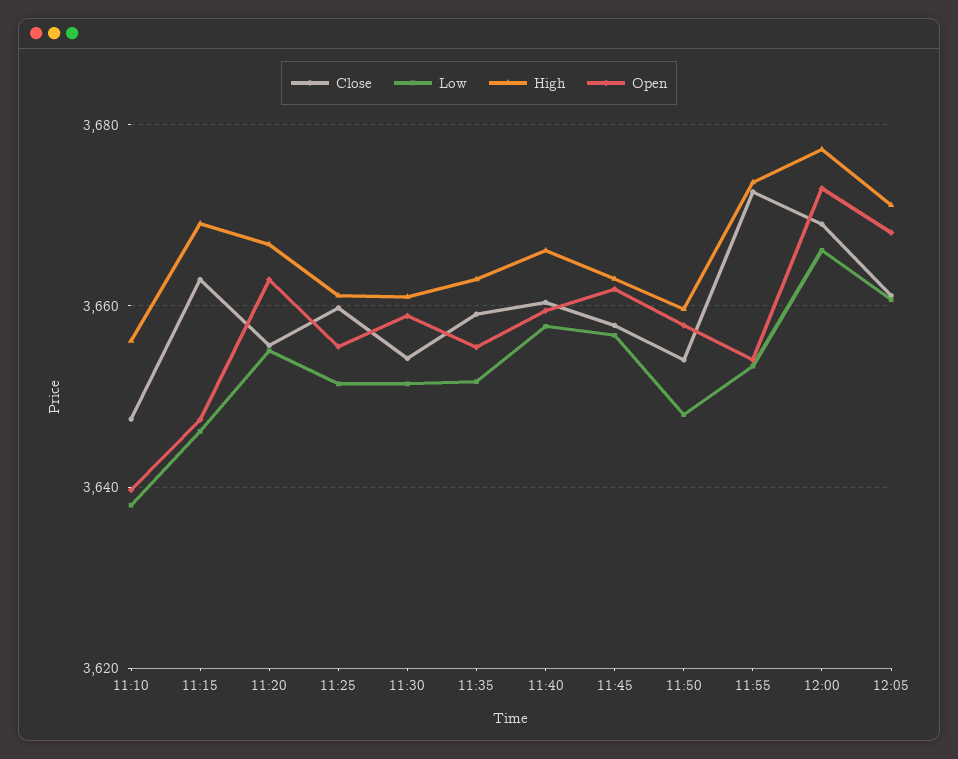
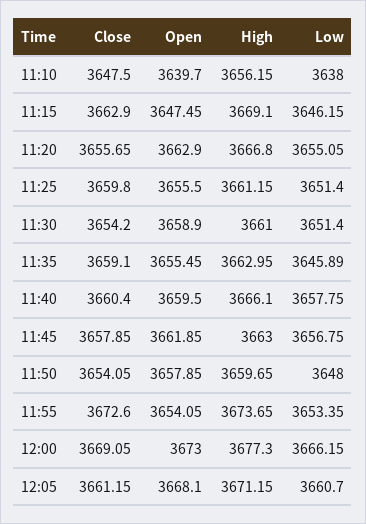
  {
    "Close": {
      "11:10": 3647.5,
      "11:15": 3662.9,
      "11:20": 3655.65,
      "11:25": 3659.8,
      "11:30": 3654.2,
      "11:35": 3659.1,
      "11:40": 3660.4,
      "11:45": 3657.85,
      "11:50": 3654.05,
      "11:55": 3672.6,
      "12:00": 3669.05,
      "12:05": 3661.15
    },
    "Low": {
      "11:10": 3638,
      "11:15": 3646.15,
      "11:20": 3655.05,
      "11:25": 3651.4,
      "11:30": 3651.4,
-     "11:35": 3652,
+     "11:35": 3645.89,
      "11:40": 3657.75,
      "11:45": 3656.75,
      "11:50": 3648,
      "11:55": 3653.35,
      "12:00": 3666.15,
      "12:05": 3660.7
    },
    "High": {
      "11:10": 3656.15,
      "11:15": 3669.1,
      "11:20": 3666.8,
      "11:25": 3661.15,
      "11:30": 3661,
      "11:35": 3662.95,
      "11:40": 3666.1,
      "11:45": 3663,
      "11:50": 3659.65,
      "11:55": 3673.65,
      "12:00": 3677.3,
      "12:05": 3671.15
    },
    "Open": {
      "11:10": 3639.7,
      "11:15": 3647.45,
      "11:20": 3662.9,
      "11:25": 3655.5,
      "11:30": 3658.9,
      "11:35": 3655.45,
      "11:40": 3659.5,
      "11:45": 3661.85,
      "11:50": 3657.85,
      "11:55": 3654.05,
      "12:00": 3673,
      "12:05": 3668.1
    }
  }

